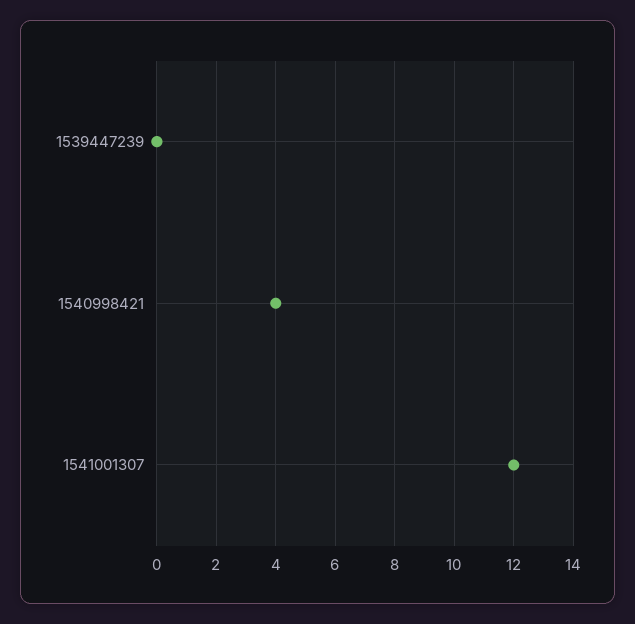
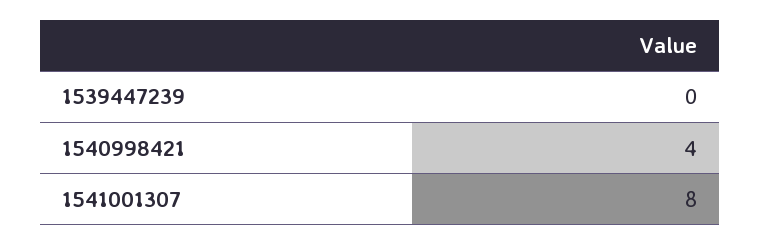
  {
    "1539447239": 0,
    "1540998421": 4,
-   "1541001307": 12
+   "1541001307": 8
  }

